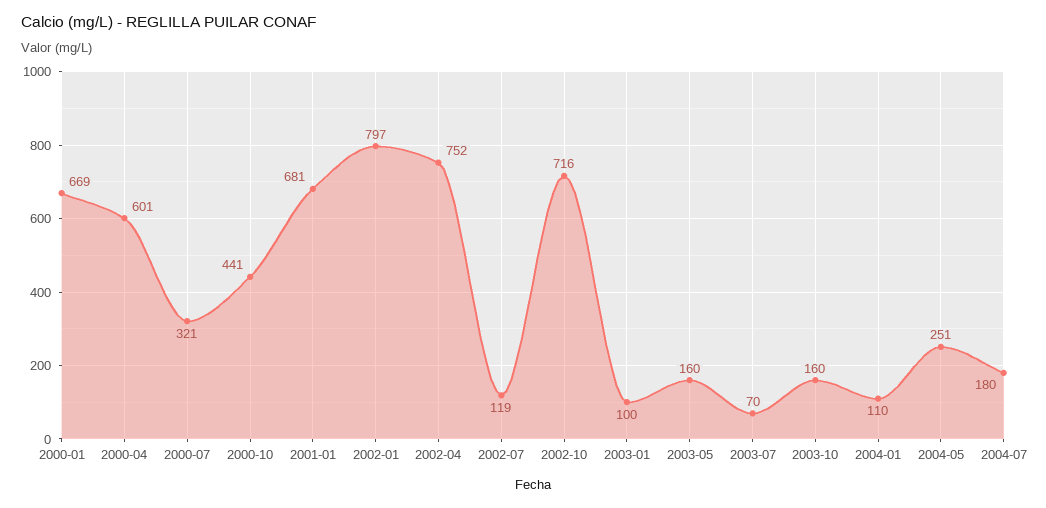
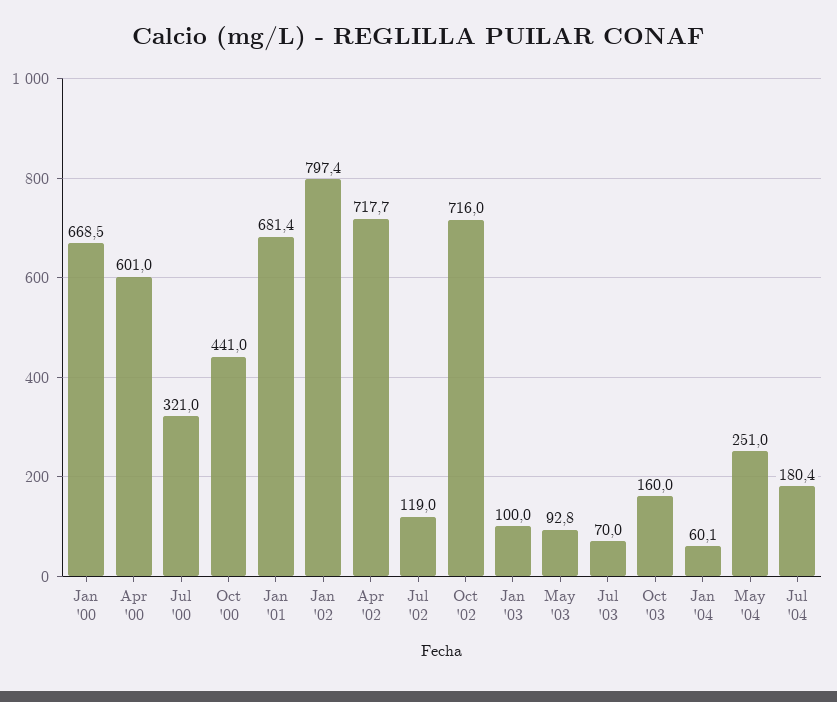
  {
    "2000-01": 668.5,
    "2000-04": 601,
    "2000-07": 321,
    "2000-10": 441,
    "2001-01": 681.4,
    "2002-01": 797.4,
-   "2002-04": 752,
+   "2002-04": 717.7,
    "2002-07": 119,
    "2002-10": 716,
    "2003-01": 100,
-   "2003-05": 160,
+   "2003-05": 92.8,
    "2003-07": 70,
    "2003-10": 160,
-   "2004-01": 110,
+   "2004-01": 60.1,
    "2004-05": 251,
    "2004-07": 180.4
  }

